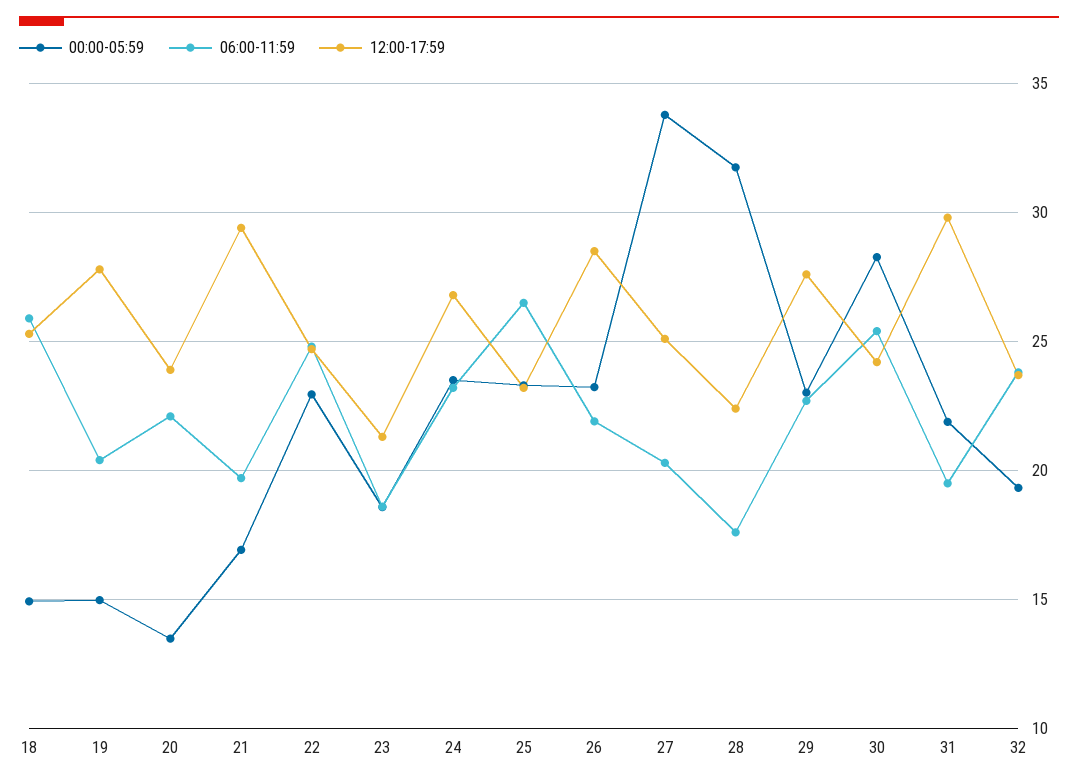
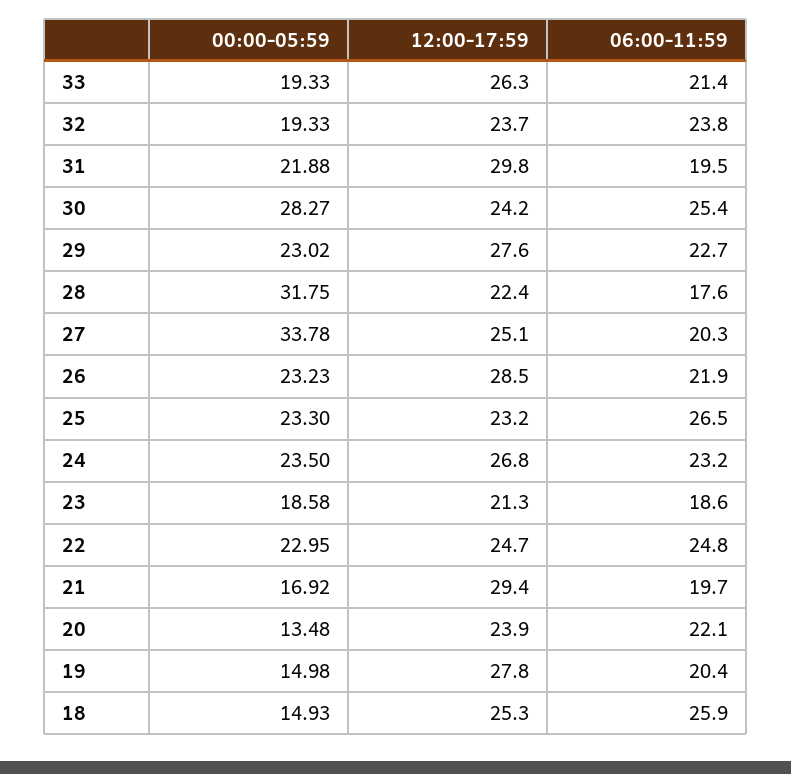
  {
    "00:00-05:59": {
      "18": 14.93,
      "19": 14.98,
      "20": 13.48,
      "21": 16.92,
      "22": 22.95,
      "23": 18.58,
      "24": 23.5,
      "25": 23.3,
      "26": 23.23,
      "27": 33.78,
      "28": 31.75,
      "29": 23.02,
      "30": 28.27,
      "31": 21.88,
-     "32": 19.33
+     "32": 19.33,
+     "33": 19.33
    },
    "06:00-11:59": {
      "18": 25.9,
      "19": 20.4,
      "20": 22.1,
      "21": 19.7,
      "22": 24.8,
      "23": 18.6,
      "24": 23.2,
      "25": 26.5,
      "26": 21.9,
      "27": 20.3,
      "28": 17.6,
      "29": 22.7,
      "30": 25.4,
      "31": 19.5,
-     "32": 23.8
+     "32": 23.8,
+     "33": 21.4
    },
    "12:00-17:59": {
      "18": 25.3,
      "19": 27.8,
      "20": 23.9,
      "21": 29.4,
      "22": 24.7,
      "23": 21.3,
      "24": 26.8,
      "25": 23.2,
      "26": 28.5,
      "27": 25.1,
      "28": 22.4,
      "29": 27.6,
      "30": 24.2,
      "31": 29.8,
-     "32": 23.7
+     "32": 23.7,
+     "33": 26.3
    }
  }

